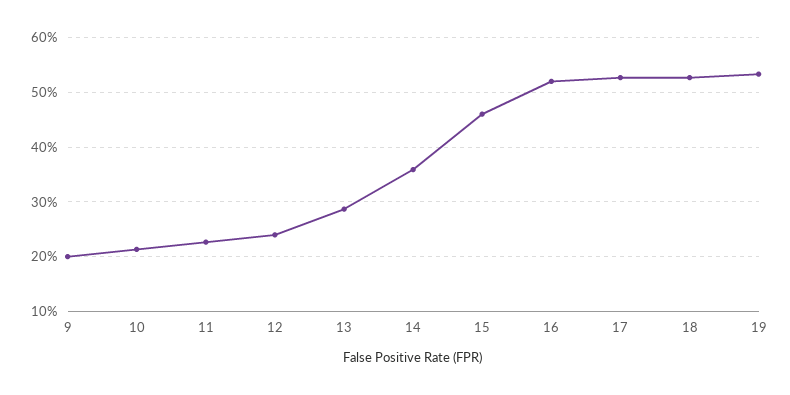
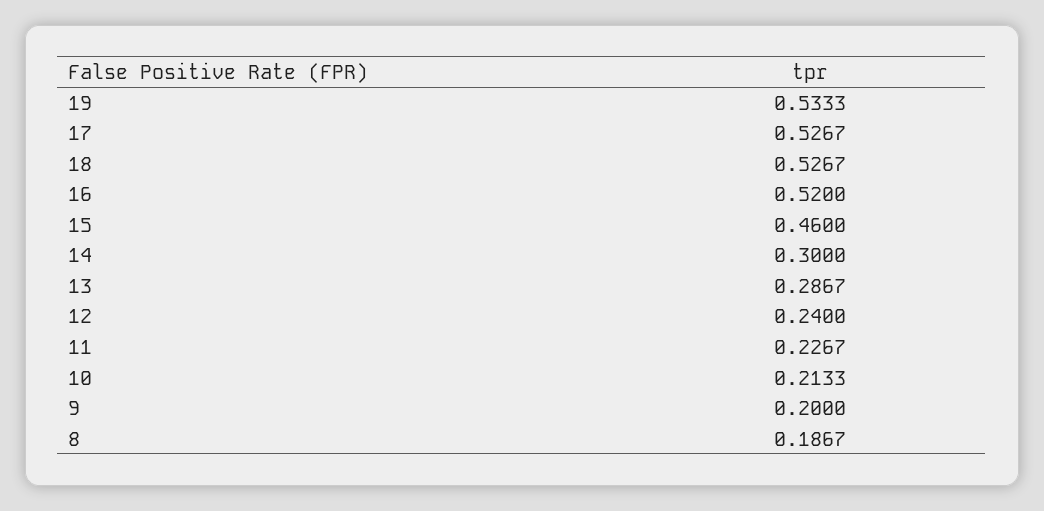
  {
    "9": 0.2,
    "10": 0.2133,
    "11": 0.2267,
    "12": 0.24,
    "13": 0.2867,
-   "14": 0.36,
+   "14": 0.3,
    "15": 0.46,
    "16": 0.52,
    "17": 0.5267,
    "18": 0.5267,
-   "19": 0.5333
+   "19": 0.5333,
+   "8": 0.1867
  }

